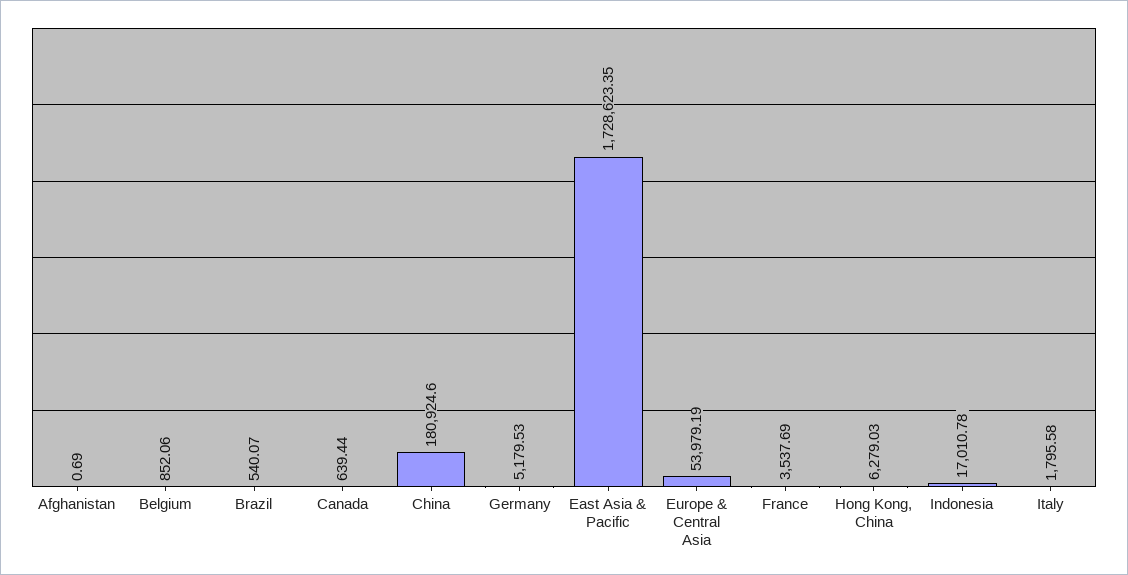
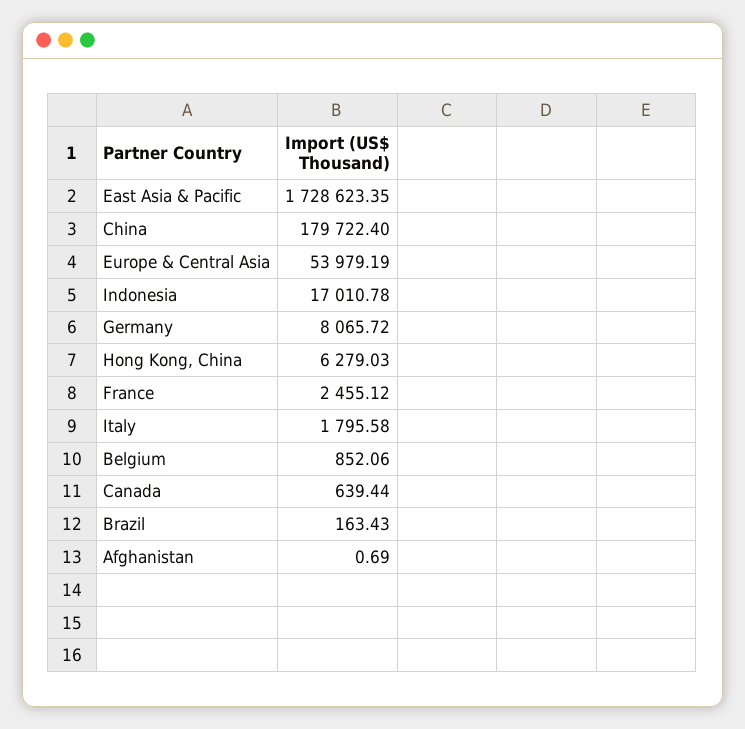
  {
    "Afghanistan": 0.69,
    "Belgium": 852.06,
-   "Brazil": 540.07,
+   "Brazil": 163.43,
    "Canada": 639.44,
-   "China": 180924.6,
+   "China": 179722.4,
-   "Germany": 5179.53,
+   "Germany": 8065.72,
    "East Asia & Pacific": 1728623.35,
    "Europe & Central Asia": 53979.19,
-   "France": 3537.69,
+   "France": 2455.12,
    "Hong Kong, China": 6279.03,
    "Indonesia": 17010.78,
    "Italy": 1795.58
  }

